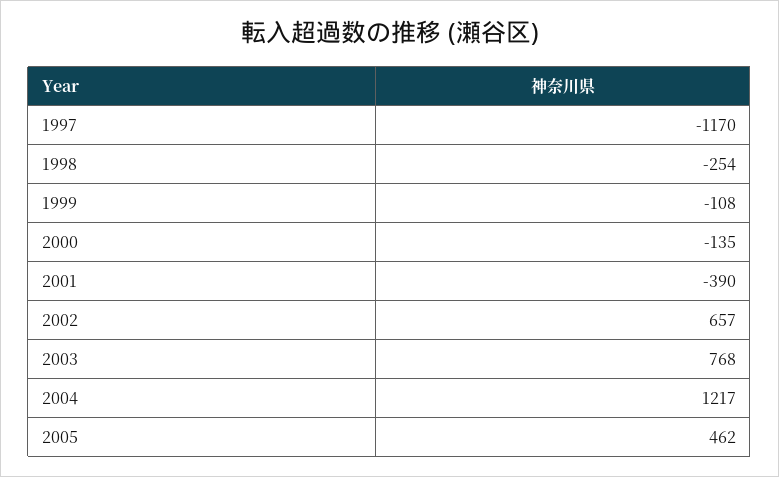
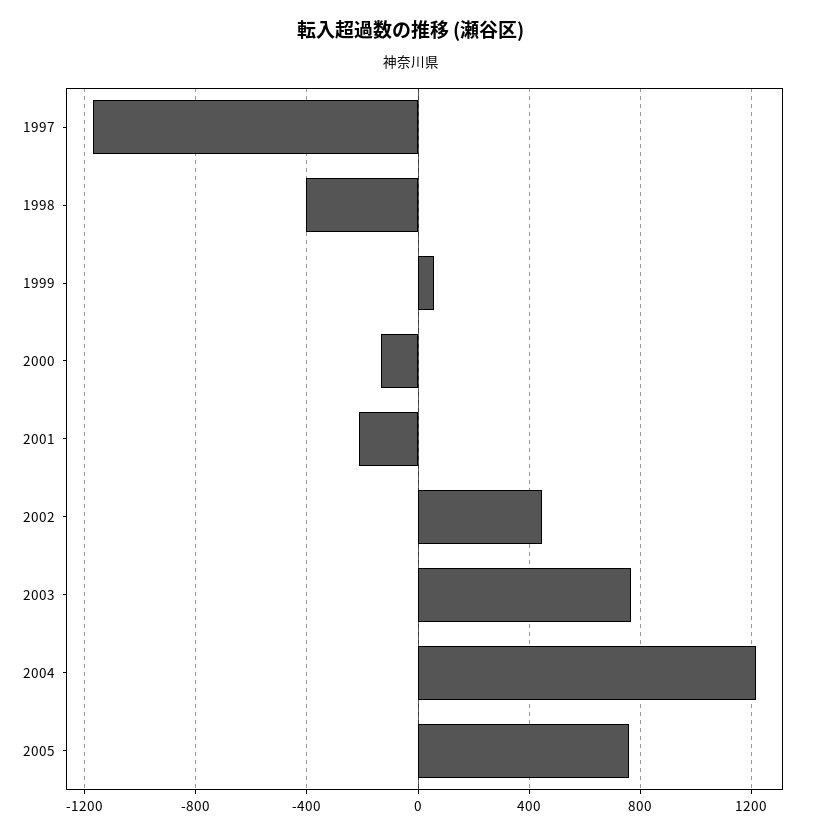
  {
    "1997": -1170,
-   "1998": -254,
+   "1998": -400,
-   "1999": -108,
+   "1999": 50,
    "2000": -135,
-   "2001": -390,
+   "2001": -200,
-   "2002": 657,
+   "2002": 450,
    "2003": 768,
    "2004": 1217,
-   "2005": 462
+   "2005": 750
  }

